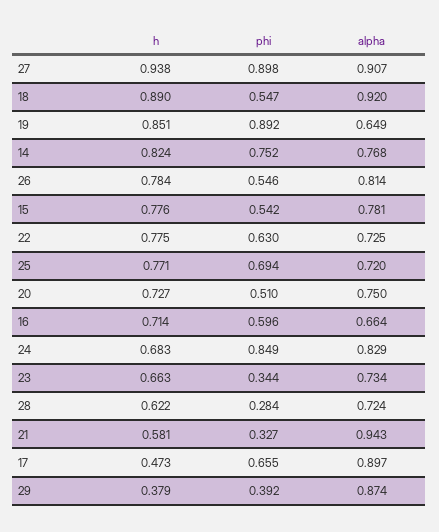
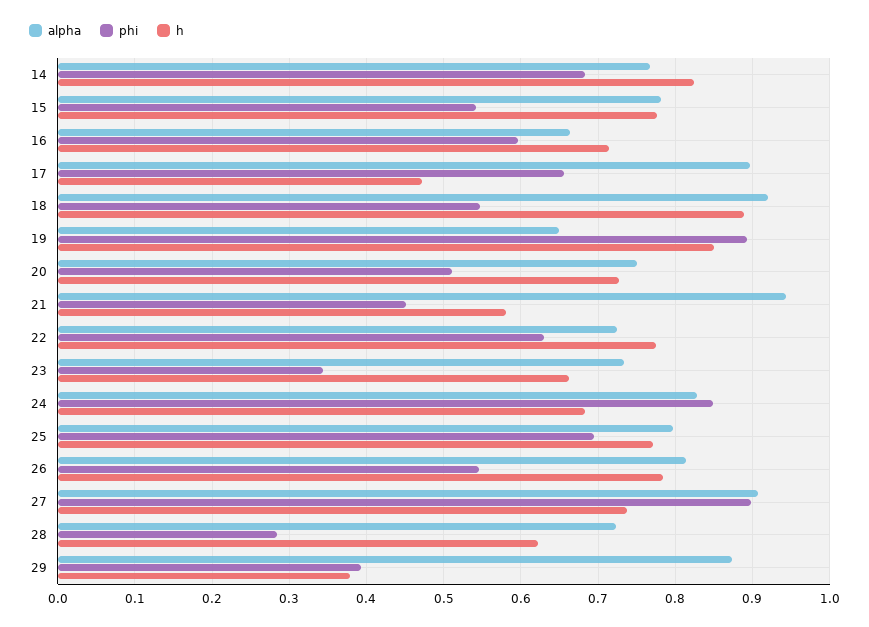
  {
    "h": {
-     "27": 0.938,
+     "27": 0.74,
      "18": 0.89,
      "19": 0.851,
      "14": 0.824,
      "26": 0.784,
      "15": 0.776,
      "22": 0.775,
      "25": 0.771,
      "20": 0.727,
      "16": 0.714,
      "24": 0.683,
      "23": 0.663,
      "28": 0.622,
      "21": 0.581,
      "17": 0.473,
      "29": 0.379
    },
    "phi": {
      "27": 0.898,
      "18": 0.547,
      "19": 0.892,
-     "14": 0.752,
+     "14": 0.68,
      "26": 0.546,
      "15": 0.542,
      "22": 0.63,
      "25": 0.694,
      "20": 0.51,
      "16": 0.596,
      "24": 0.849,
      "23": 0.344,
      "28": 0.284,
-     "21": 0.327,
+     "21": 0.45,
      "17": 0.655,
      "29": 0.392
    },
    "alpha": {
      "27": 0.907,
      "18": 0.92,
      "19": 0.649,
      "14": 0.768,
      "26": 0.814,
      "15": 0.781,
      "22": 0.725,
-     "25": 0.72,
+     "25": 0.8,
      "20": 0.75,
      "16": 0.664,
      "24": 0.829,
      "23": 0.734,
      "28": 0.724,
      "21": 0.943,
      "17": 0.897,
      "29": 0.874
    }
  }

